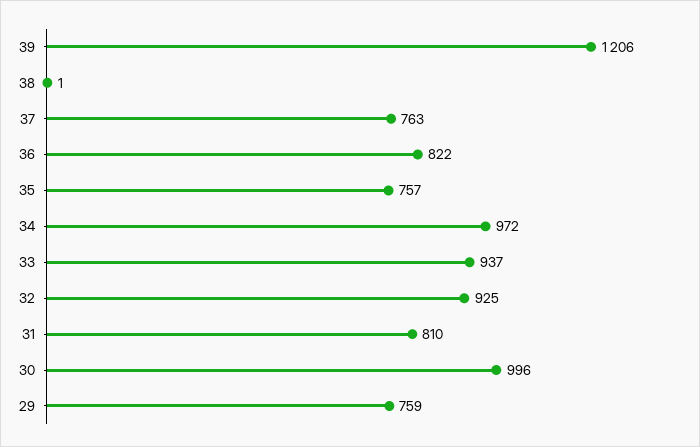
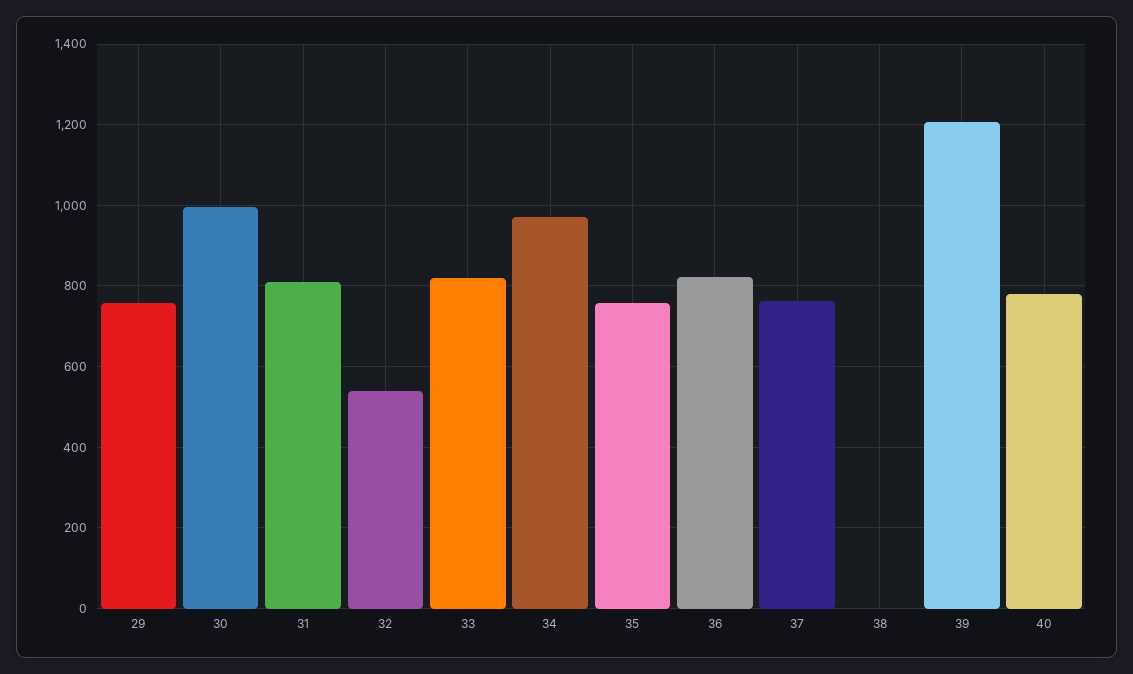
  {
    "39": 1206,
    "38": 1,
    "37": 763,
    "36": 822,
    "35": 757,
    "34": 972,
-   "33": 937,
+   "33": 820,
-   "32": 925,
+   "32": 540,
    "31": 810,
    "30": 996,
-   "29": 759
+   "29": 759,
+   "40": 780
  }

